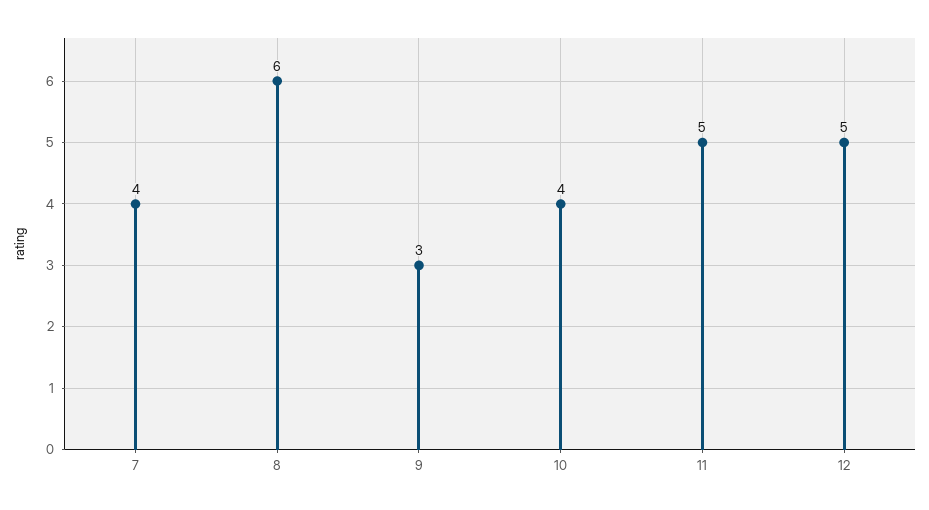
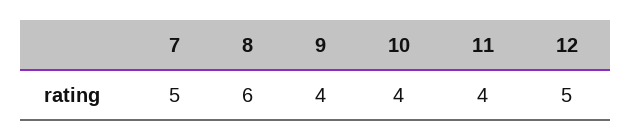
  {
-   "7": 4,
+   "7": 5,
    "8": 6,
-   "9": 3,
+   "9": 4,
    "10": 4,
-   "11": 5,
+   "11": 4,
    "12": 5
  }

